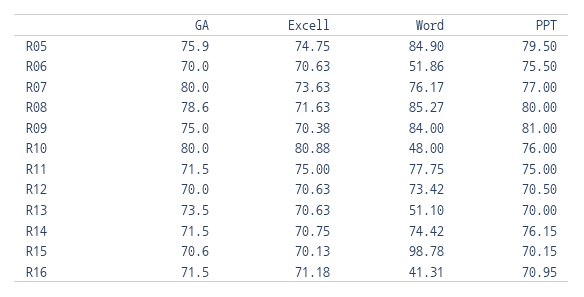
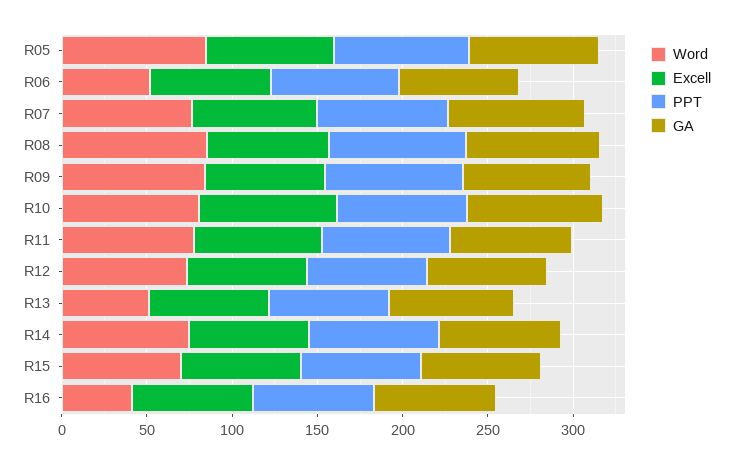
  {
    "GA": {
      "R05": 75.9,
      "R06": 70,
      "R07": 80,
      "R08": 78.6,
      "R09": 75,
      "R10": 80,
      "R11": 71.5,
      "R12": 70,
      "R13": 73.5,
      "R14": 71.5,
      "R15": 70.6,
      "R16": 71.5
    },
    "Excell": {
      "R05": 74.75,
      "R06": 70.63,
      "R07": 73.63,
      "R08": 71.63,
      "R09": 70.38,
      "R10": 80.88,
      "R11": 75,
      "R12": 70.63,
      "R13": 70.63,
      "R14": 70.75,
      "R15": 70.13,
      "R16": 71.18
    },
    "Word": {
      "R05": 84.9,
      "R06": 51.86,
      "R07": 76.17,
      "R08": 85.27,
      "R09": 84,
-     "R10": 48,
+     "R10": 80,
      "R11": 77.75,
      "R12": 73.42,
      "R13": 51.1,
      "R14": 74.42,
-     "R15": 98.78,
+     "R15": 70,
      "R16": 41.31
    },
    "PPT": {
      "R05": 79.5,
      "R06": 75.5,
      "R07": 77,
      "R08": 80,
      "R09": 81,
      "R10": 76,
      "R11": 75,
      "R12": 70.5,
      "R13": 70,
      "R14": 76.15,
      "R15": 70.15,
      "R16": 70.95
    }
  }

